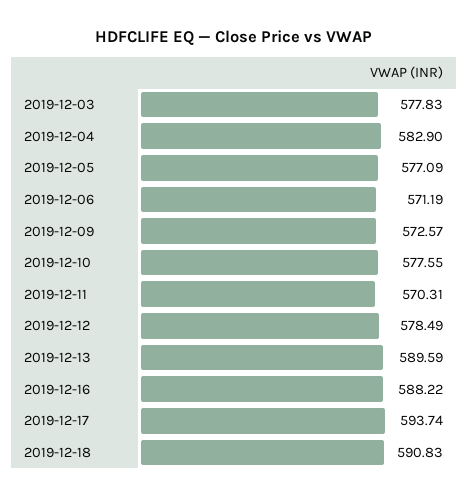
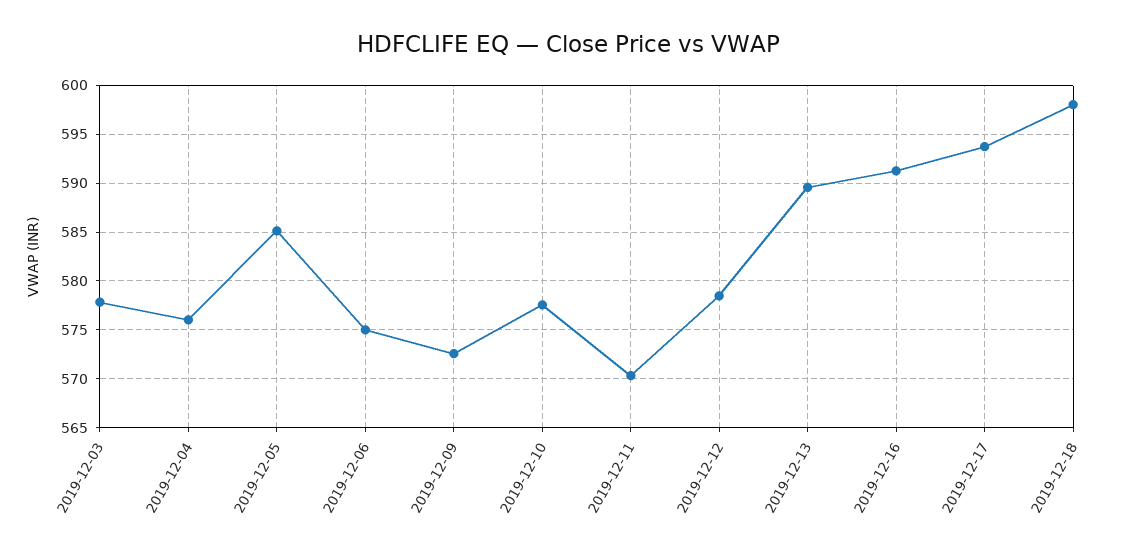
  {
    "2019-12-03": 577.83,
-   "2019-12-04": 582.9,
+   "2019-12-04": 576,
-   "2019-12-05": 577.09,
+   "2019-12-05": 585,
-   "2019-12-06": 571.19,
+   "2019-12-06": 575,
    "2019-12-09": 572.57,
    "2019-12-10": 577.55,
    "2019-12-11": 570.31,
    "2019-12-12": 578.49,
    "2019-12-13": 589.59,
-   "2019-12-16": 588.22,
+   "2019-12-16": 591,
    "2019-12-17": 593.74,
-   "2019-12-18": 590.83
+   "2019-12-18": 598
  }

